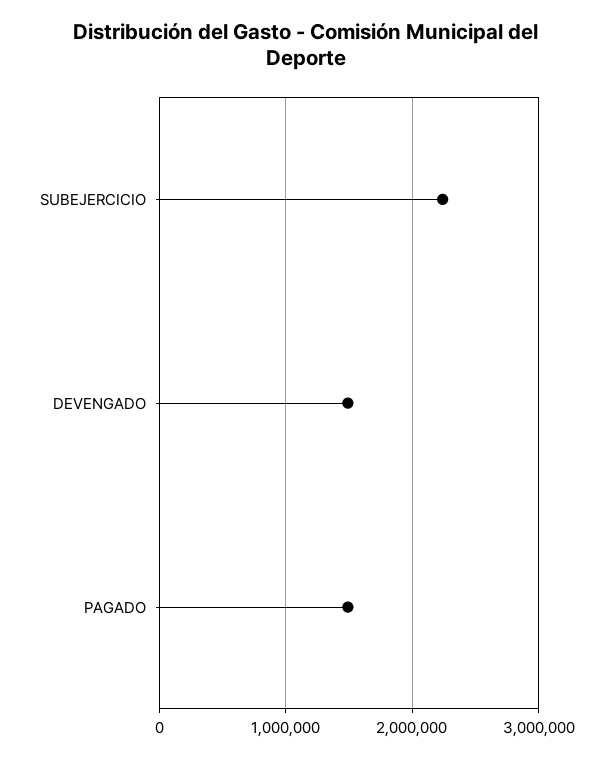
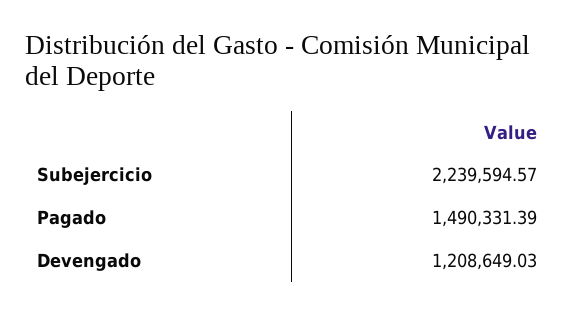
  {
    "SUBEJERCICIO": 2239594.57,
-   "DEVENGADO": 1500000,
+   "DEVENGADO": 1208649.03,
    "PAGADO": 1490331.39
  }

